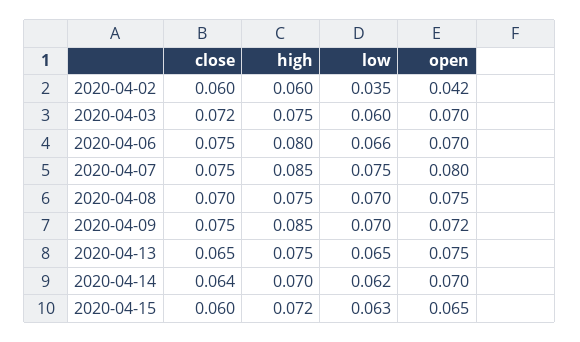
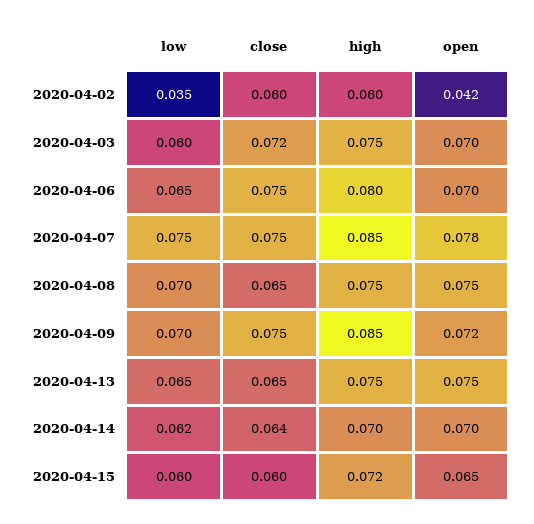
  {
    "close": {
      "2020-04-02": 0.06,
      "2020-04-03": 0.072,
      "2020-04-06": 0.075,
      "2020-04-07": 0.075,
-     "2020-04-08": 0.07,
+     "2020-04-08": 0.065,
      "2020-04-09": 0.075,
      "2020-04-13": 0.065,
      "2020-04-14": 0.064,
      "2020-04-15": 0.06
    },
    "high": {
      "2020-04-02": 0.06,
      "2020-04-03": 0.075,
      "2020-04-06": 0.08,
      "2020-04-07": 0.085,
      "2020-04-08": 0.075,
      "2020-04-09": 0.085,
      "2020-04-13": 0.075,
      "2020-04-14": 0.07,
      "2020-04-15": 0.072
    },
    "low": {
      "2020-04-02": 0.035,
      "2020-04-03": 0.06,
-     "2020-04-06": 0.066,
+     "2020-04-06": 0.065,
      "2020-04-07": 0.075,
      "2020-04-08": 0.07,
      "2020-04-09": 0.07,
      "2020-04-13": 0.065,
      "2020-04-14": 0.062,
-     "2020-04-15": 0.063
+     "2020-04-15": 0.06
    },
    "open": {
      "2020-04-02": 0.042,
      "2020-04-03": 0.07,
      "2020-04-06": 0.07,
-     "2020-04-07": 0.08,
+     "2020-04-07": 0.078,
      "2020-04-08": 0.075,
      "2020-04-09": 0.072,
      "2020-04-13": 0.075,
      "2020-04-14": 0.07,
      "2020-04-15": 0.065
    }
  }

